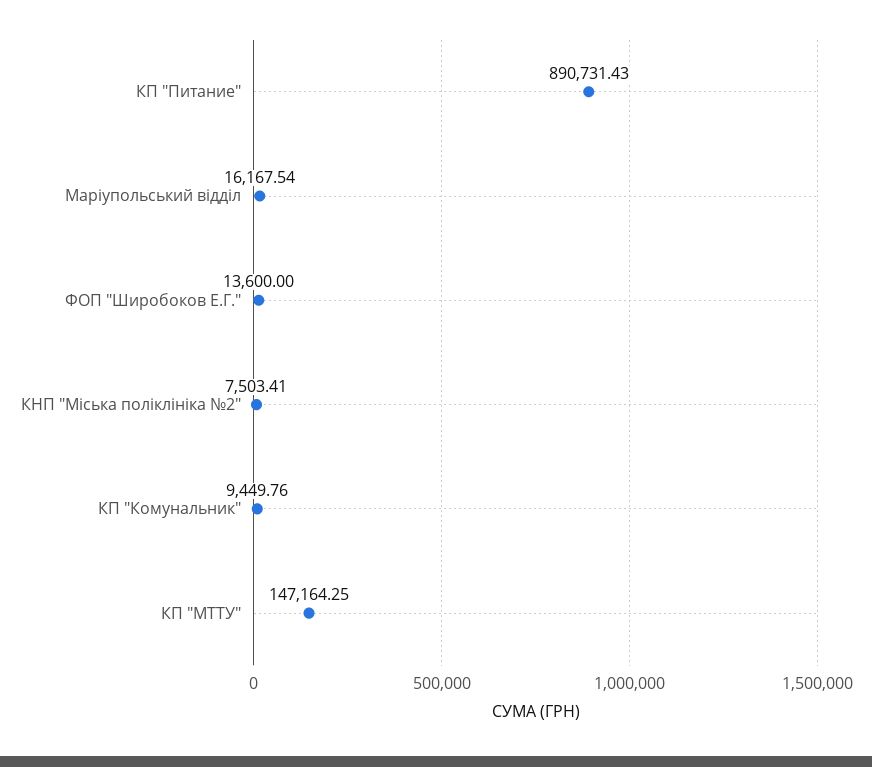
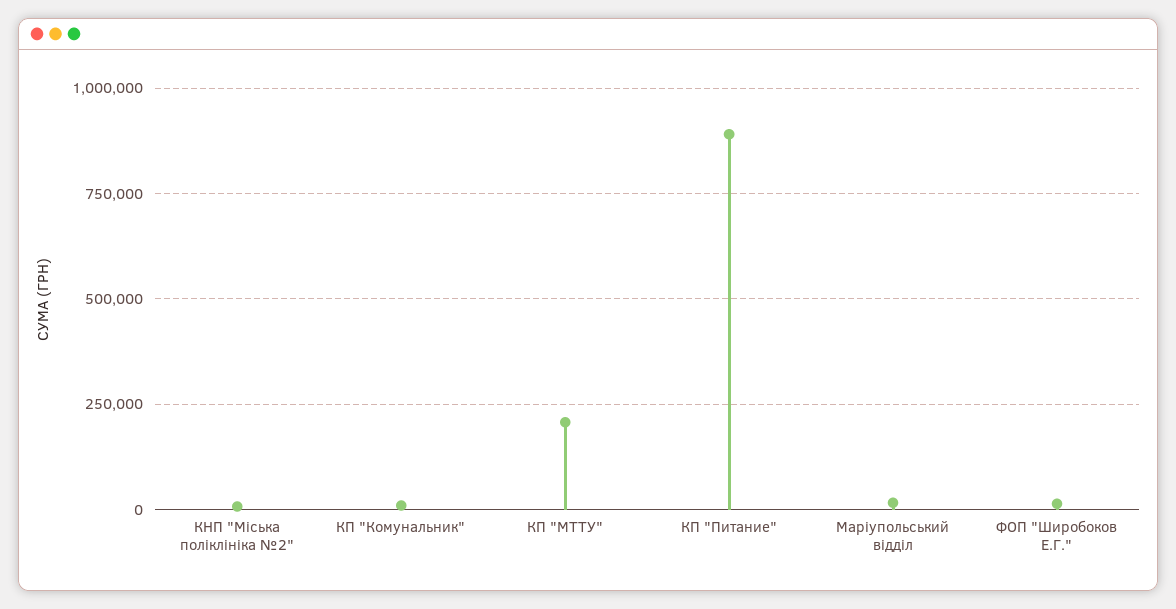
  {
    "КП \"Питание\"": 890731.43,
    "Маріупольський відділ": 16167.54,
    "ФОП \"Широбоков Е.Г.\"": 13600,
    "КНП \"Міська поліклініка №2\"": 7503.41,
    "КП \"Комунальник\"": 9449.76,
-   "КП \"МТТУ\"": 147164.25
+   "КП \"МТТУ\"": 200000
  }

